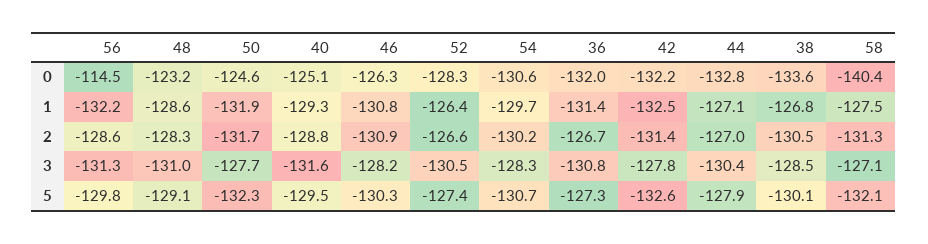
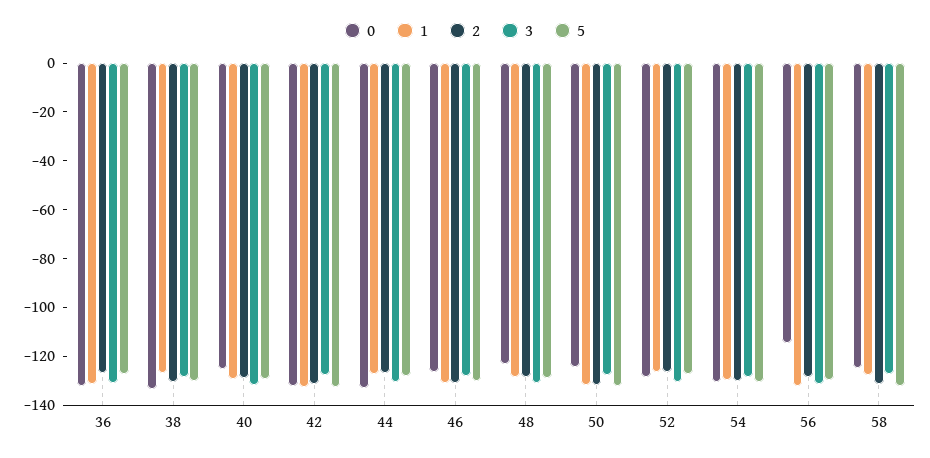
  {
    "0": {
      "56": -114.5,
      "48": -123.2,
      "50": -124.6,
      "40": -125.1,
      "46": -126.3,
      "52": -128.3,
      "54": -130.6,
      "36": -132,
      "42": -132.2,
      "44": -132.8,
      "38": -133.6,
-     "58": -140.4
+     "58": -125
    },
    "1": {
      "56": -132.2,
      "48": -128.6,
      "50": -131.9,
      "40": -129.3,
      "46": -130.8,
      "52": -126.4,
      "54": -129.7,
      "36": -131.4,
      "42": -132.5,
      "44": -127.1,
      "38": -126.8,
      "58": -127.5
    },
    "2": {
      "56": -128.6,
      "48": -128.3,
      "50": -131.7,
      "40": -128.8,
      "46": -130.9,
      "52": -126.6,
      "54": -130.2,
      "36": -126.7,
      "42": -131.4,
      "44": -127,
      "38": -130.5,
      "58": -131.3
    },
    "3": {
      "56": -131.3,
      "48": -131,
      "50": -127.7,
      "40": -131.6,
      "46": -128.2,
      "52": -130.5,
      "54": -128.3,
      "36": -130.8,
      "42": -127.8,
      "44": -130.4,
      "38": -128.5,
      "58": -127.1
    },
    "5": {
      "56": -129.8,
      "48": -129.1,
      "50": -132.3,
      "40": -129.5,
      "46": -130.3,
      "52": -127.4,
      "54": -130.7,
      "36": -127.3,
      "42": -132.6,
      "44": -127.9,
      "38": -130.1,
      "58": -132.1
    }
  }

